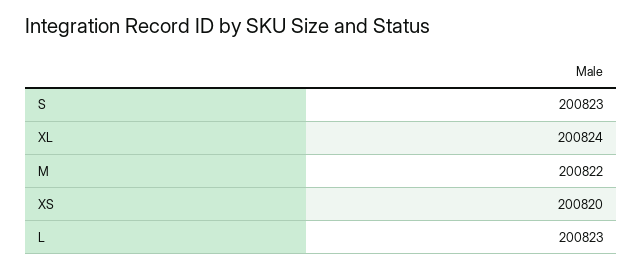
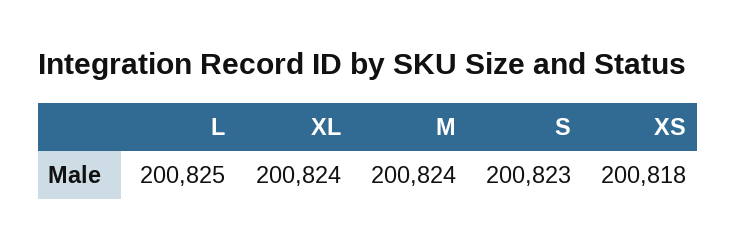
  {
    "S": 200823,
    "XL": 200824,
-   "M": 200822,
+   "M": 200824,
-   "XS": 200820,
+   "XS": 200818,
-   "L": 200823
+   "L": 200825
  }

